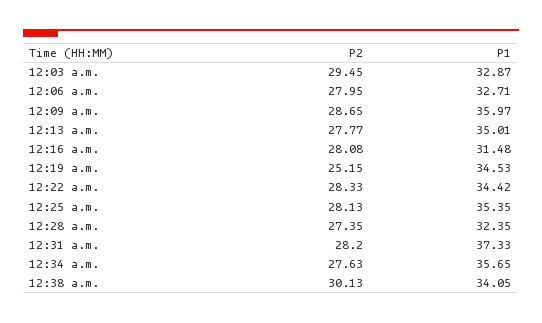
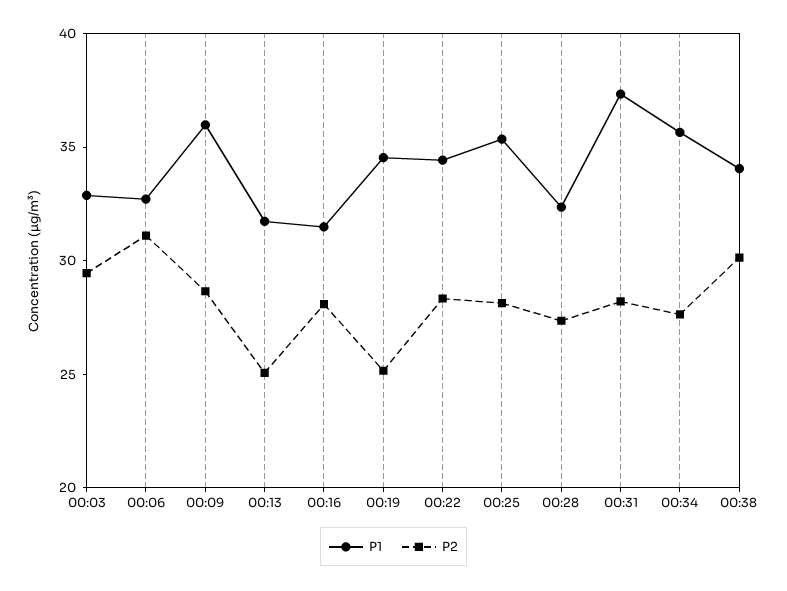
  {
    "P2": {
      "12:03 a.m.": 29.45,
-     "12:06 a.m.": 27.95,
+     "12:06 a.m.": 31,
      "12:09 a.m.": 28.65,
-     "12:13 a.m.": 27.77,
+     "12:13 a.m.": 25,
      "12:16 a.m.": 28.08,
      "12:19 a.m.": 25.15,
      "12:22 a.m.": 28.33,
      "12:25 a.m.": 28.13,
      "12:28 a.m.": 27.35,
      "12:31 a.m.": 28.2,
      "12:34 a.m.": 27.63,
      "12:38 a.m.": 30.13
    },
    "P1": {
      "12:03 a.m.": 32.87,
      "12:06 a.m.": 32.71,
      "12:09 a.m.": 35.97,
-     "12:13 a.m.": 35.01,
+     "12:13 a.m.": 32,
      "12:16 a.m.": 31.48,
      "12:19 a.m.": 34.53,
      "12:22 a.m.": 34.42,
      "12:25 a.m.": 35.35,
      "12:28 a.m.": 32.35,
      "12:31 a.m.": 37.33,
      "12:34 a.m.": 35.65,
      "12:38 a.m.": 34.05
    }
  }

